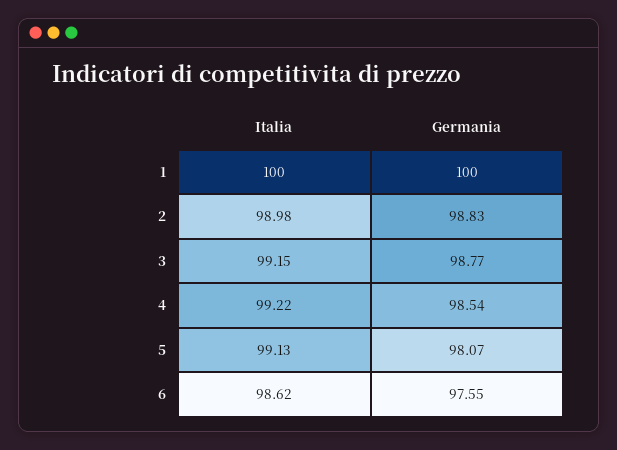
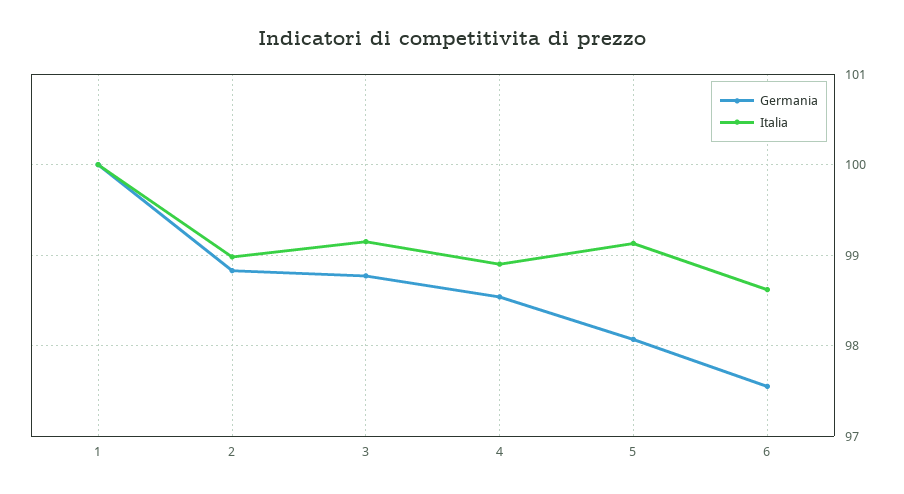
  {
    "Italia": {
      "1": 100,
      "2": 98.98,
      "3": 99.15,
-     "4": 99.22,
+     "4": 98.9,
      "5": 99.13,
      "6": 98.62
    },
    "Germania": {
      "1": 100,
      "2": 98.83,
      "3": 98.77,
      "4": 98.54,
      "5": 98.07,
      "6": 97.55
    }
  }

